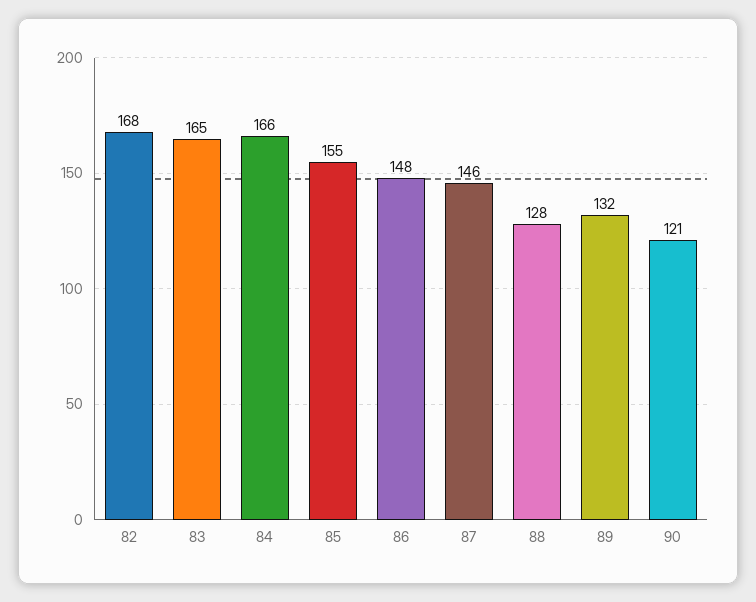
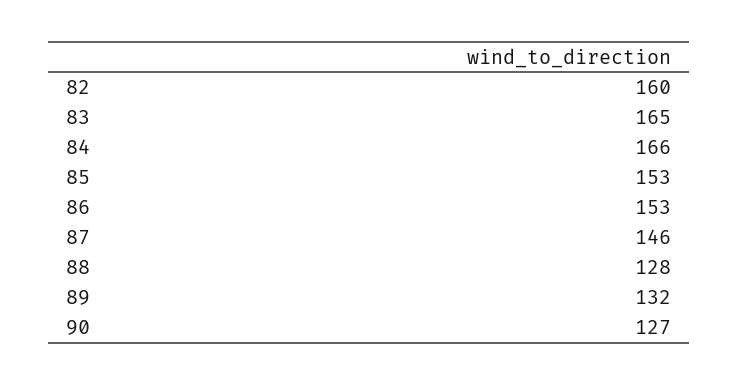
  {
-   "82": 168,
+   "82": 160,
    "83": 165,
    "84": 166,
-   "85": 155,
+   "85": 153,
-   "86": 148,
+   "86": 153,
    "87": 146,
    "88": 128,
    "89": 132,
-   "90": 121
+   "90": 127
  }

